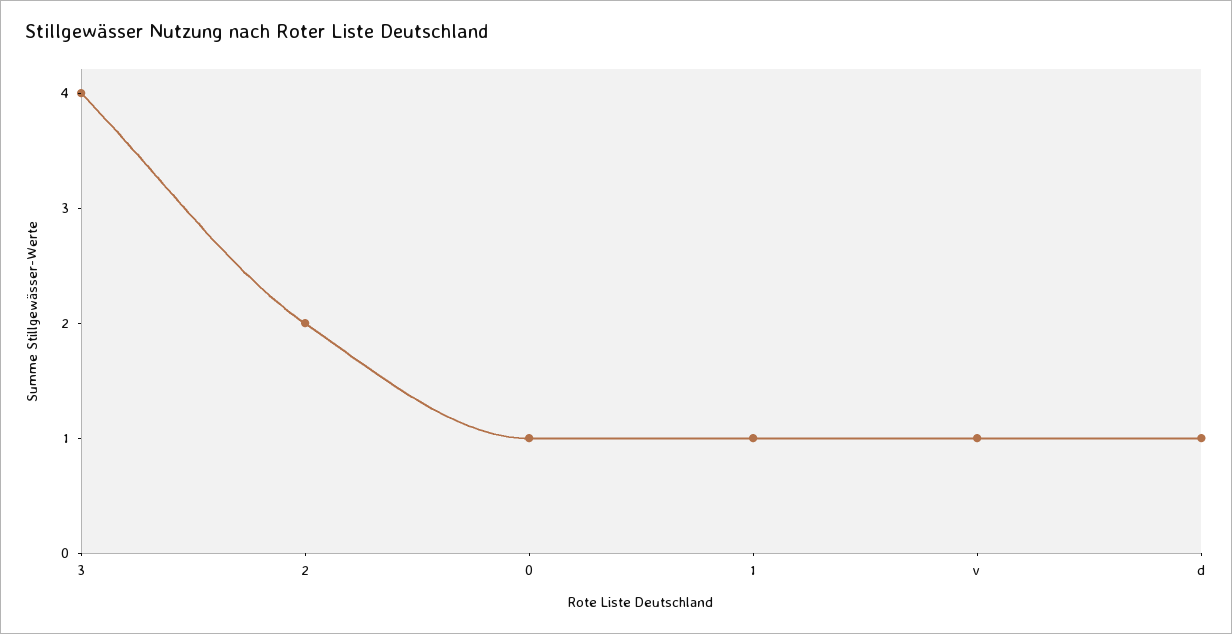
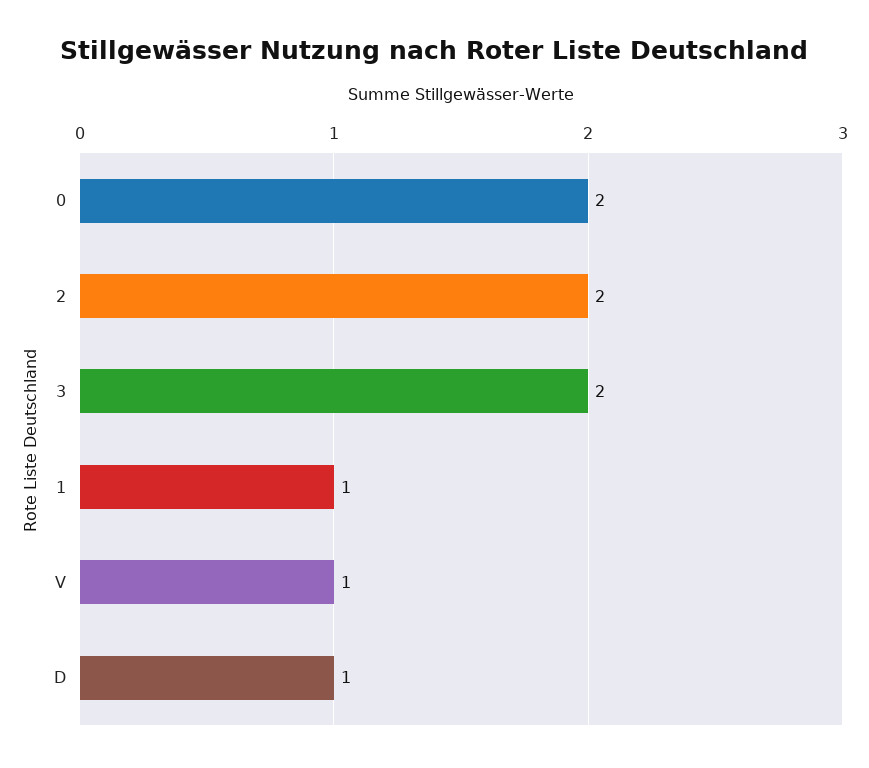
  {
-   "3": 4,
+   "3": 2,
    "2": 2,
-   "0": 1,
+   "0": 2,
    "1": 1,
    "v": 1,
    "d": 1
  }

